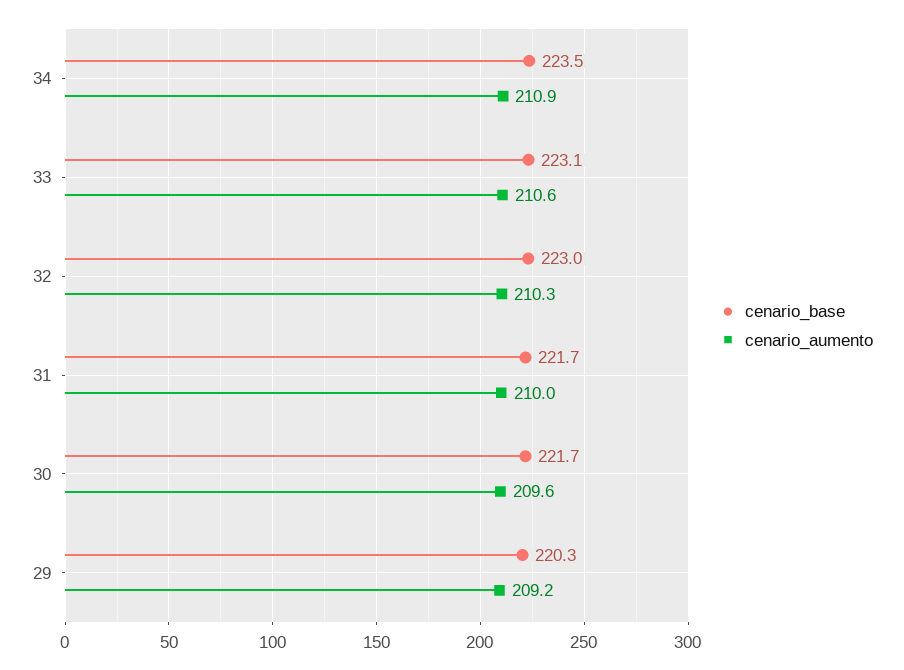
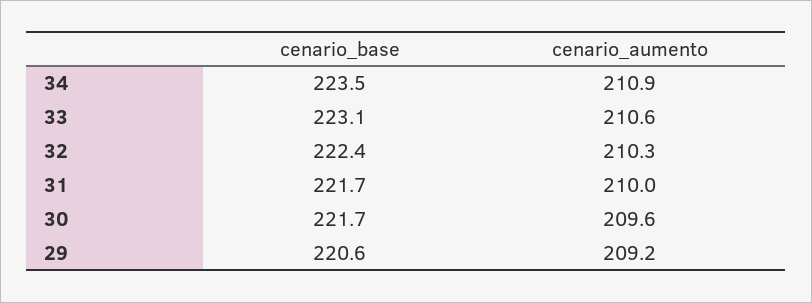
  {
    "cenario_base": {
      "34": 223.5,
      "33": 223.1,
-     "32": 223,
+     "32": 222.4,
      "31": 221.7,
      "30": 221.7,
-     "29": 220.3
+     "29": 220.6
    },
    "cenario_aumento": {
      "34": 210.9,
      "33": 210.6,
      "32": 210.3,
      "31": 210,
      "30": 209.6,
      "29": 209.2
    }
  }

